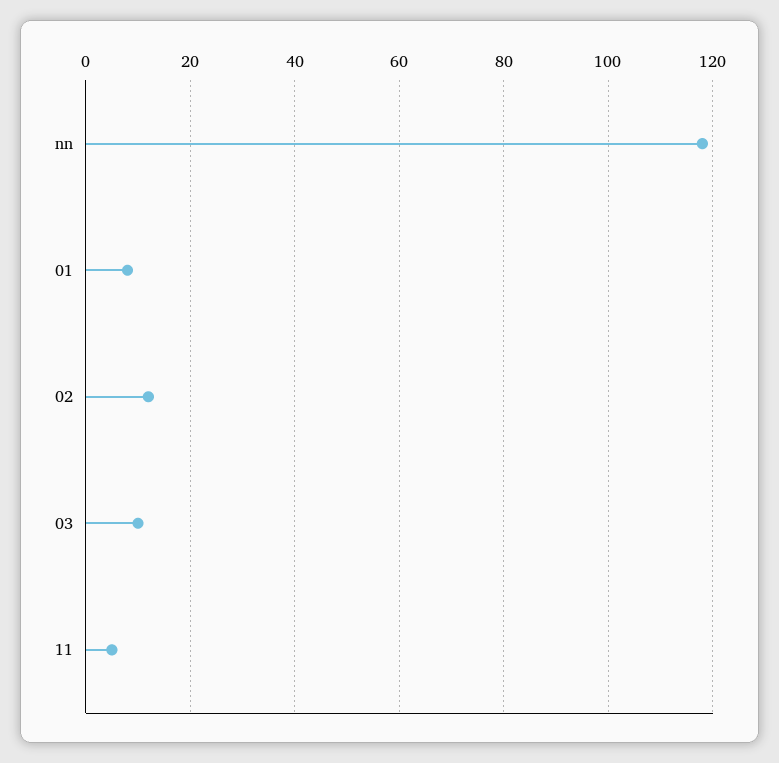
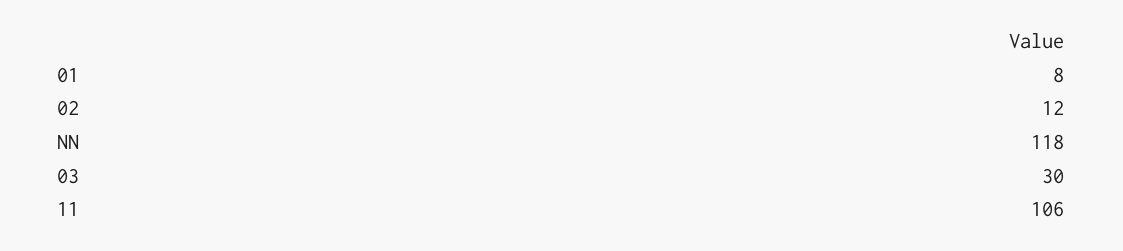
  {
    "nn": 118,
    "01": 8,
    "02": 12,
-   "03": 10,
+   "03": 30,
-   "11": 5
+   "11": 106
  }

